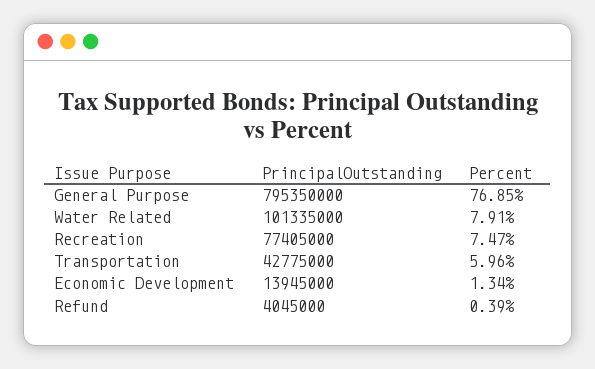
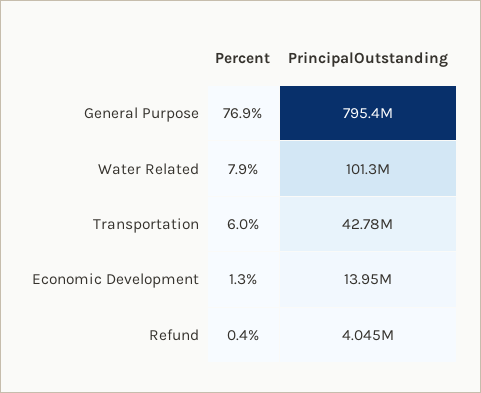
  {
    "PrincipalOutstanding": {
      "General Purpose": 795350000,
      "Water Related": 101335000,
-     "Recreation": 77405000,
      "Transportation": 42775000,
      "Economic Development": 13945000,
      "Refund": 4045000
    },
    "Percent": {
      "General Purpose": 76.85,
      "Water Related": 7.91,
-     "Recreation": 7.47,
      "Transportation": 5.96,
      "Economic Development": 1.34,
      "Refund": 0.39
    }
  }

